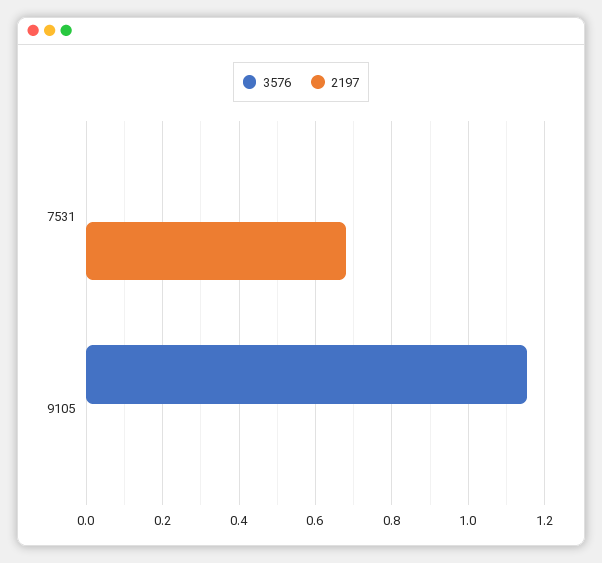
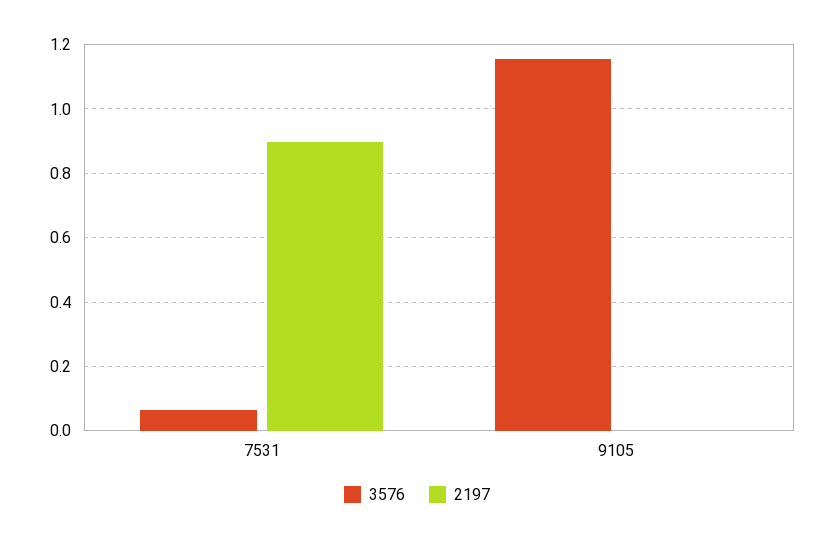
  {
    "3576": {
-     "7531": 0,
+     "7531": 0.06,
      "9105": 1.16
    },
    "2197": {
-     "7531": 0.68,
+     "7531": 0.9,
      "9105": 0
    }
  }

